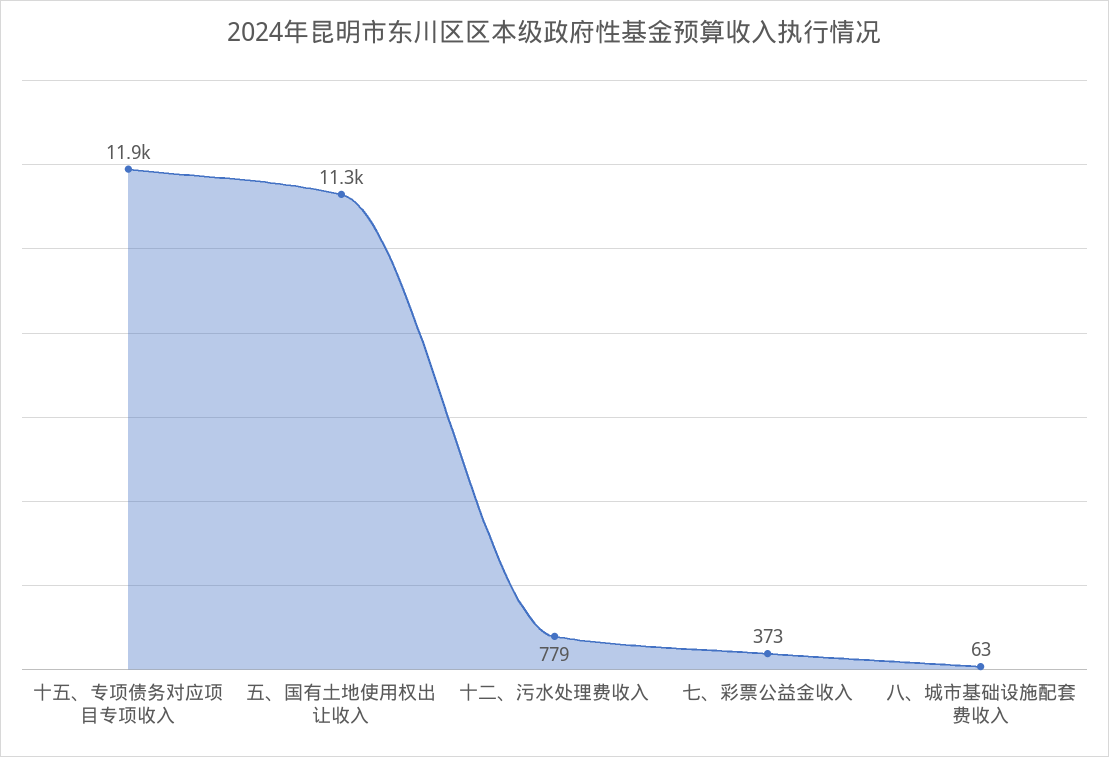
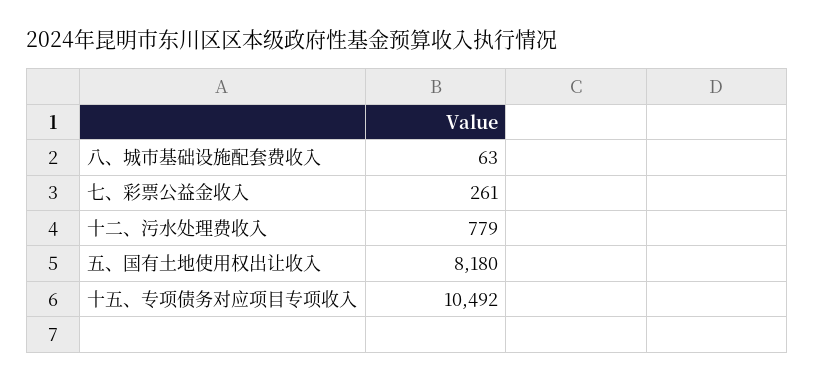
  {
-   "十五、专项债务对应项目专项收入": 11900,
+   "十五、专项债务对应项目专项收入": 10492,
-   "五、国有土地使用权出让收入": 11300,
+   "五、国有土地使用权出让收入": 8180,
    "十二、污水处理费收入": 779,
-   "七、彩票公益金收入": 373,
+   "七、彩票公益金收入": 261,
    "八、城市基础设施配套费收入": 63
  }

